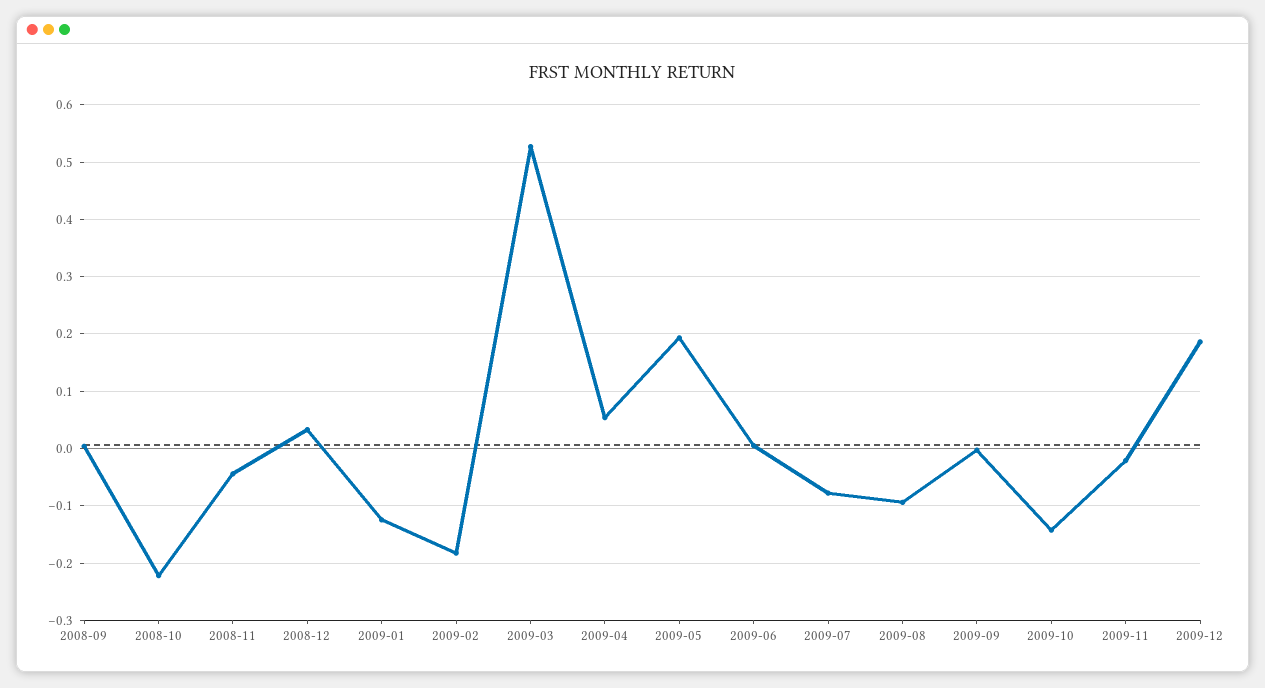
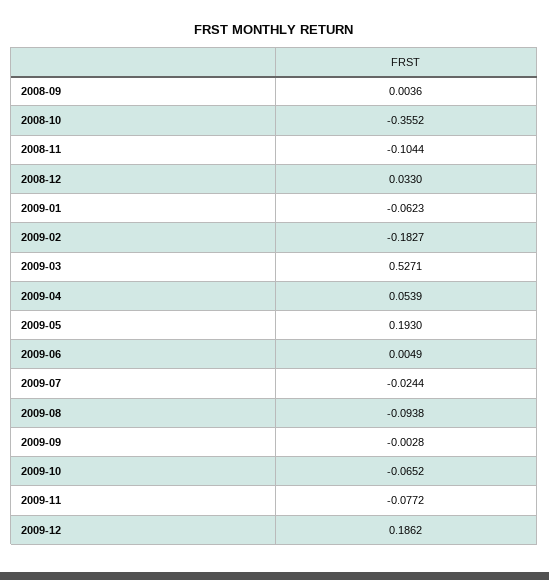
  {
    "2008-09": 0.0036,
-   "2008-10": -0.22,
+   "2008-10": -0.3552,
-   "2008-11": -0.04,
+   "2008-11": -0.1044,
    "2008-12": 0.033,
-   "2009-01": -0.12,
+   "2009-01": -0.0623,
    "2009-02": -0.1827,
    "2009-03": 0.5271,
    "2009-04": 0.0539,
    "2009-05": 0.193,
    "2009-06": 0.0049,
-   "2009-07": -0.08,
+   "2009-07": -0.0244,
    "2009-08": -0.0938,
    "2009-09": -0.0028,
-   "2009-10": -0.14,
+   "2009-10": -0.0652,
-   "2009-11": -0.02,
+   "2009-11": -0.0772,
    "2009-12": 0.1862
  }

